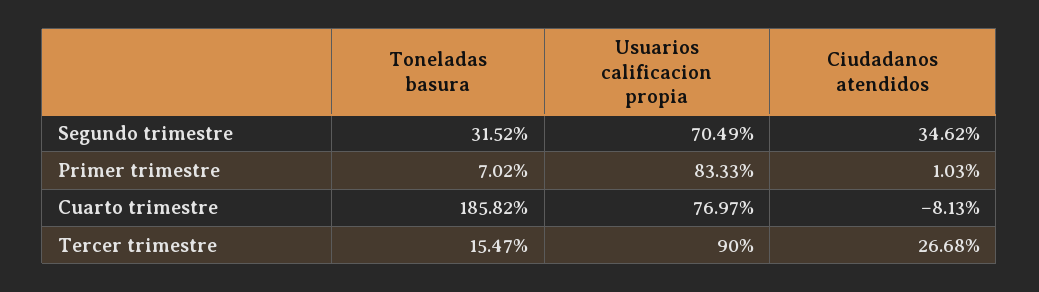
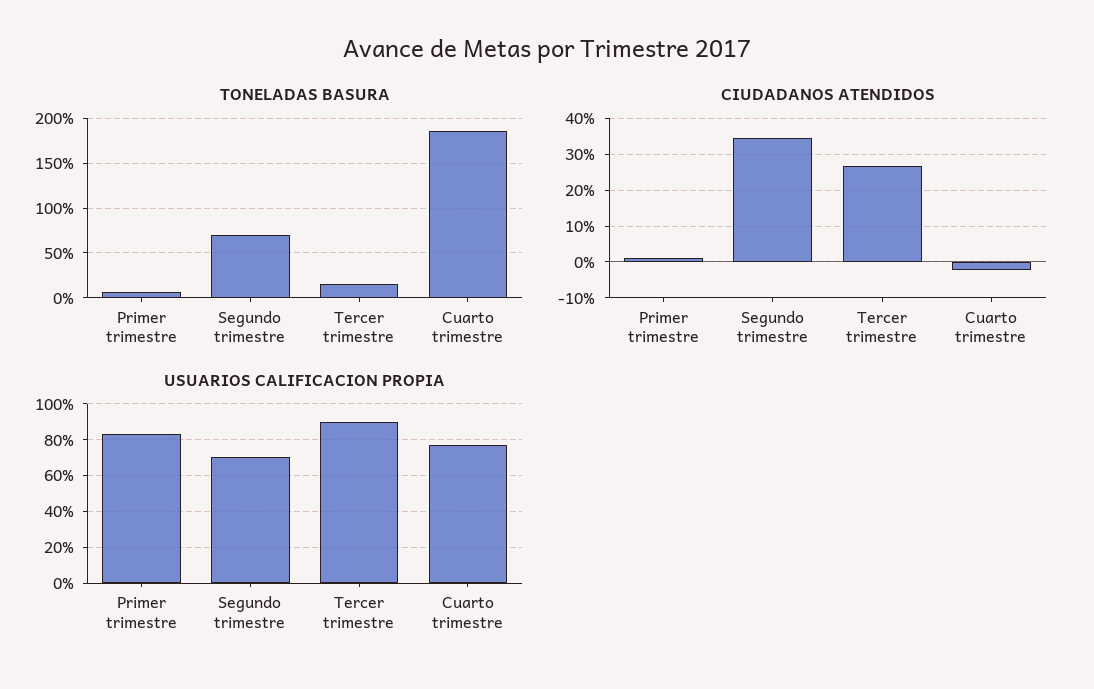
  {
    "Toneladas basura": {
-     "Segundo trimestre": 31.52,
+     "Segundo trimestre": 70,
      "Primer trimestre": 7.02,
      "Cuarto trimestre": 185.82,
      "Tercer trimestre": 15.47
    },
    "Usuarios calificacion propia": {
      "Segundo trimestre": 70.49,
      "Primer trimestre": 83.33,
      "Cuarto trimestre": 76.97,
      "Tercer trimestre": 90
    },
    "Ciudadanos atendidos": {
      "Segundo trimestre": 34.62,
      "Primer trimestre": 1.03,
-     "Cuarto trimestre": -8.13,
+     "Cuarto trimestre": -2,
      "Tercer trimestre": 26.68
    }
  }

